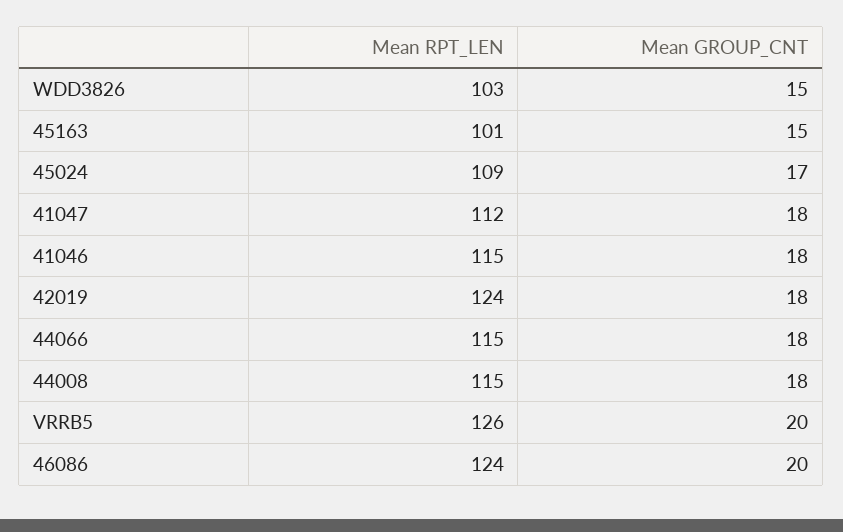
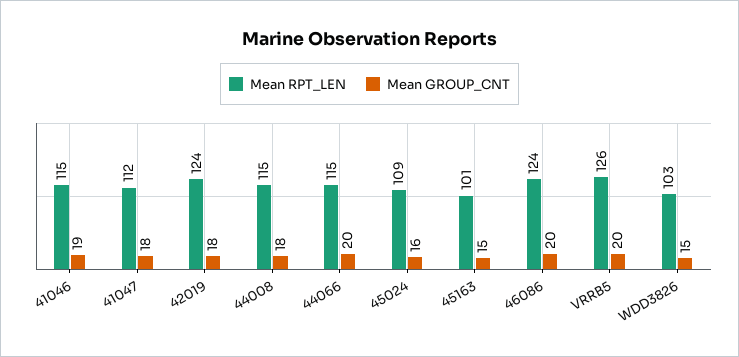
  {
    "Mean RPT_LEN": {
      "WDD3826": 103,
      "45163": 101,
      "45024": 109,
      "41047": 112,
      "41046": 115,
      "42019": 124,
      "44066": 115,
      "44008": 115,
      "VRRB5": 126,
      "46086": 124
    },
    "Mean GROUP_CNT": {
      "WDD3826": 15,
      "45163": 15,
-     "45024": 17,
+     "45024": 16,
      "41047": 18,
-     "41046": 18,
+     "41046": 19,
      "42019": 18,
-     "44066": 18,
+     "44066": 20,
      "44008": 18,
      "VRRB5": 20,
      "46086": 20
    }
  }

